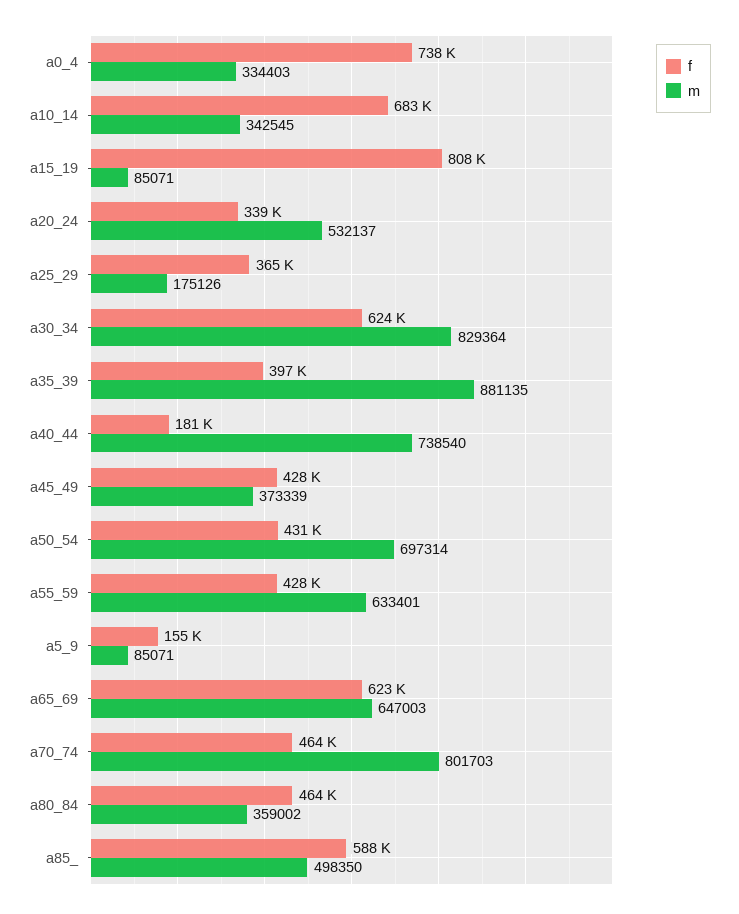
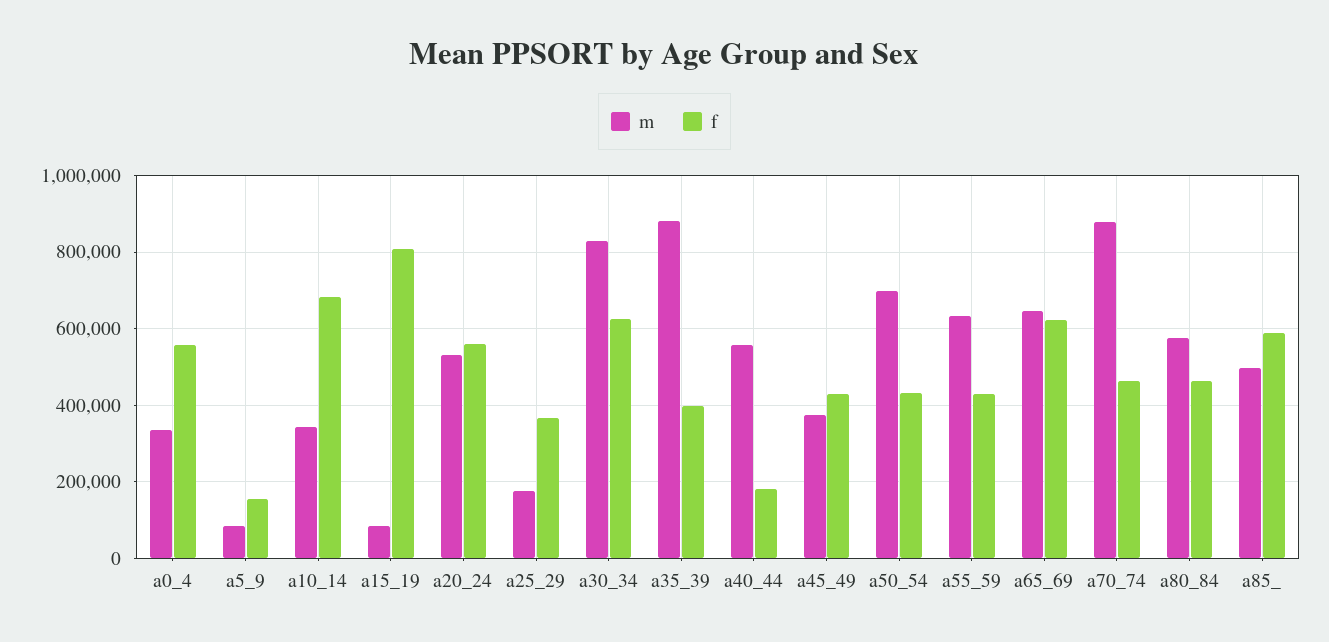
  {
    "f": {
-     "a0_4": 738000,
+     "a0_4": 560000,
      "a10_14": 683000,
      "a15_19": 808000,
-     "a20_24": 339000,
+     "a20_24": 560000,
      "a25_29": 365000,
      "a30_34": 624000,
      "a35_39": 397000,
      "a40_44": 181000,
      "a45_49": 428000,
      "a50_54": 431000,
      "a55_59": 428000,
      "a5_9": 155000,
      "a65_69": 623000,
      "a70_74": 464000,
      "a80_84": 464000,
      "a85_": 588000
    },
    "m": {
      "a0_4": 334403,
      "a10_14": 342545,
      "a15_19": 85071,
      "a20_24": 532137,
      "a25_29": 175126,
      "a30_34": 829364,
      "a35_39": 881135,
-     "a40_44": 738540,
+     "a40_44": 560000,
      "a45_49": 373339,
      "a50_54": 697314,
      "a55_59": 633401,
      "a5_9": 85071,
      "a65_69": 647003,
-     "a70_74": 801703,
+     "a70_74": 880000,
-     "a80_84": 359002,
+     "a80_84": 580000,
      "a85_": 498350
    }
  }

